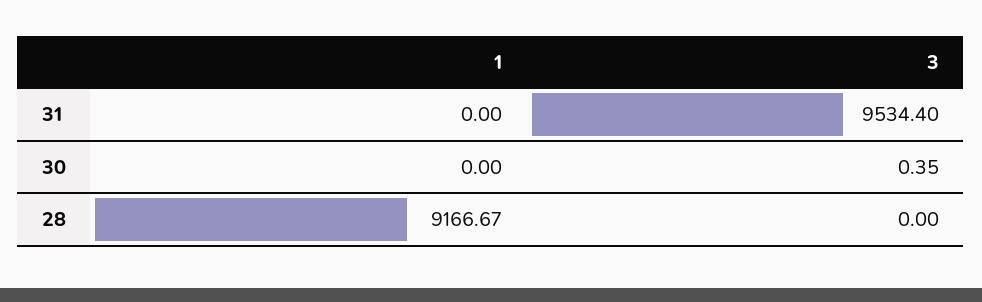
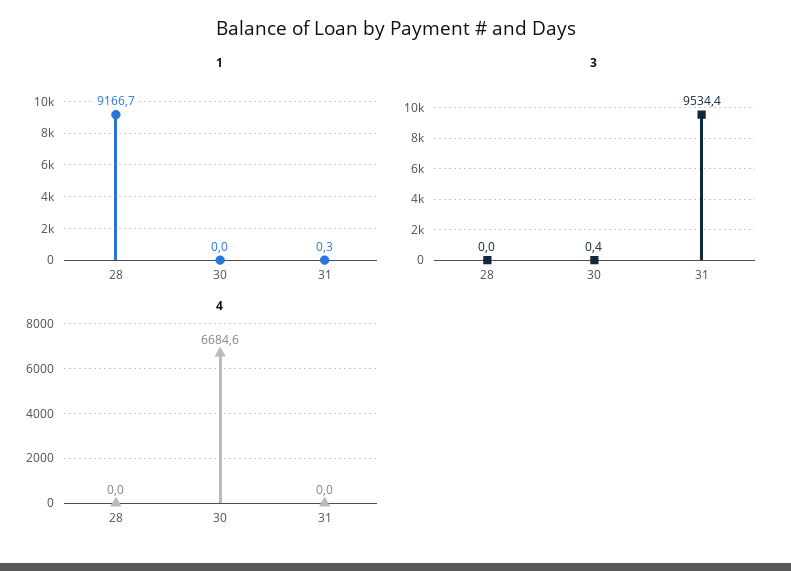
  {
    "1": {
-     "31": 0,
+     "31": 0.3,
      "30": 0,
      "28": 9166.67
    },
    "3": {
      "31": 9534.4,
      "30": 0.35,
      "28": 0
-   }
+   },
+   "4": {
+     "28": 0,
+     "30": 6684.6,
+     "31": 0
+   }
  }

